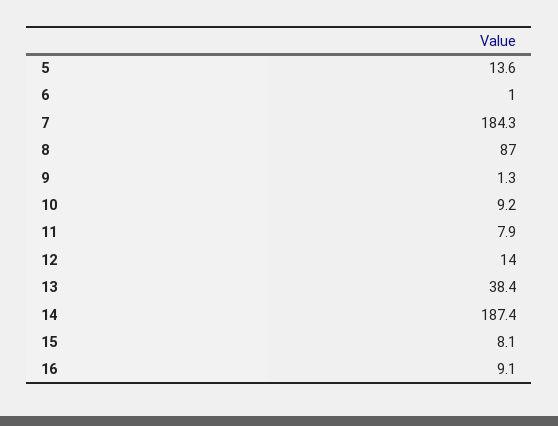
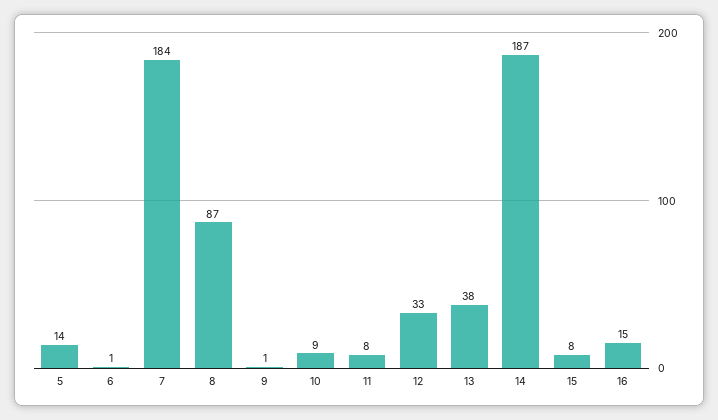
  {
    "5": 13.6,
    "6": 1,
    "7": 184.3,
    "8": 87,
    "9": 1.3,
    "10": 9.2,
    "11": 7.9,
-   "12": 14,
+   "12": 33,
    "13": 38.4,
    "14": 187.4,
    "15": 8.1,
-   "16": 9.1
+   "16": 15
  }

